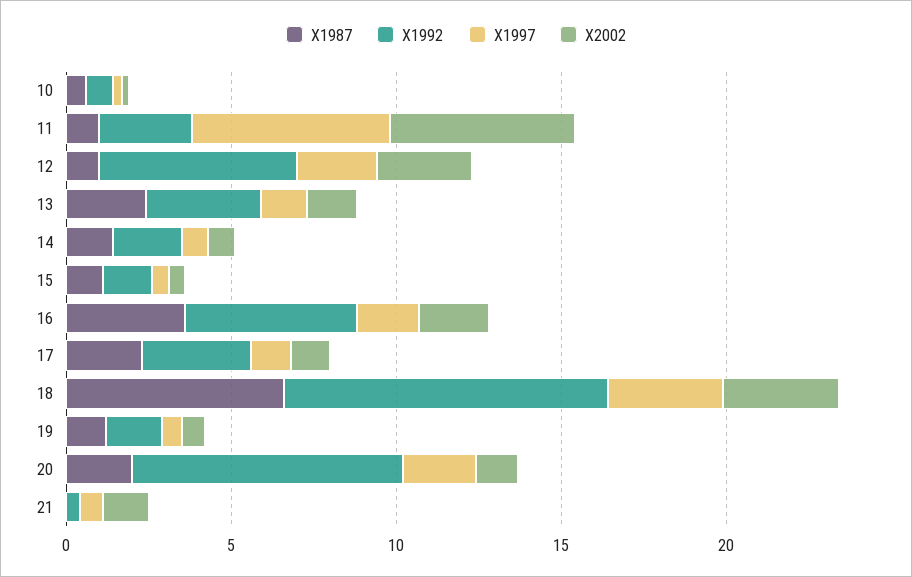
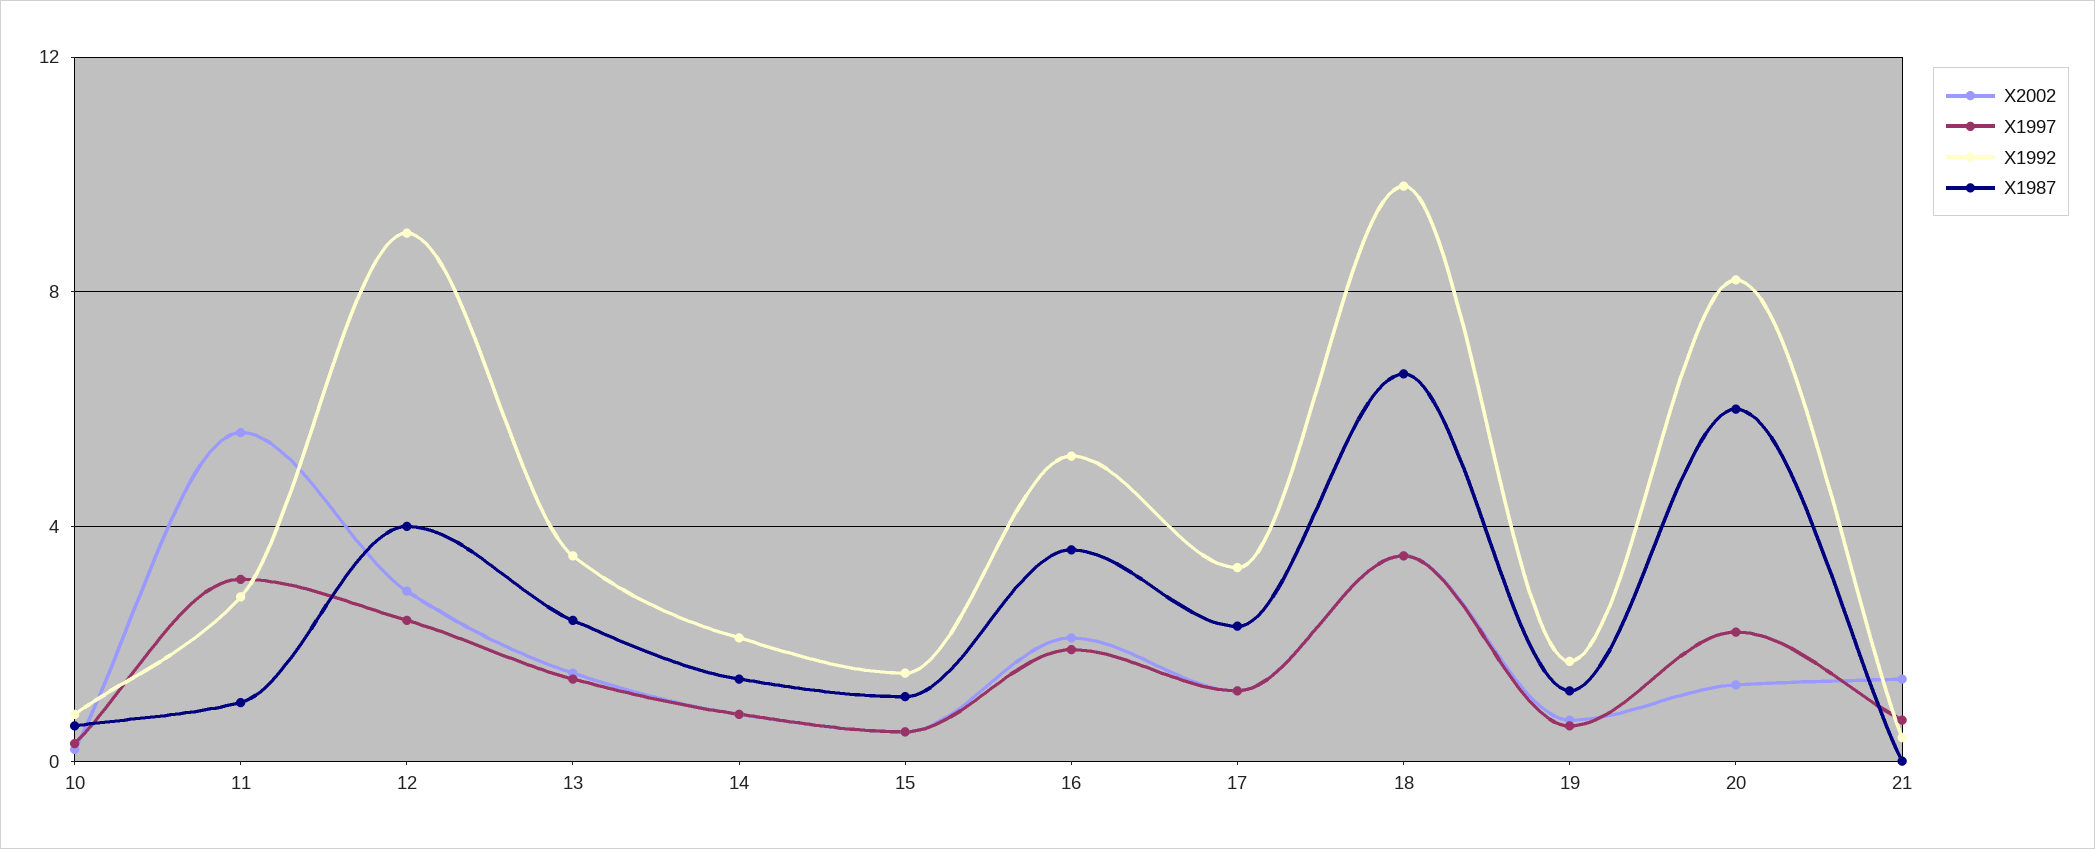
  {
    "X1987": {
      "10": 0.5,
      "11": 1,
-     "12": 1,
+     "12": 4,
      "13": 2.5,
      "14": 1.5,
      "15": 1,
      "16": 3.5,
      "17": 2.5,
      "18": 6.5,
      "19": 1,
-     "20": 2,
+     "20": 6,
      "21": 0
    },
    "X1992": {
      "10": 1,
      "11": 3,
-     "12": 6,
+     "12": 9,
      "13": 3.5,
      "14": 2,
      "15": 1.5,
      "16": 5,
      "17": 3.5,
      "18": 10,
      "19": 1.5,
      "20": 8,
      "21": 0.5
    },
    "X1997": {
      "10": 0.5,
-     "11": 6,
+     "11": 3,
      "12": 2.5,
      "13": 1.5,
      "14": 1,
      "15": 0.5,
      "16": 2,
      "17": 1,
      "18": 3.5,
      "19": 0.5,
      "20": 2,
      "21": 0.5
    },
    "X2002": {
      "10": 0,
      "11": 5.5,
      "12": 3,
      "13": 1.5,
      "14": 1,
      "15": 0.5,
      "16": 2,
      "17": 1,
      "18": 3.5,
      "19": 0.5,
      "20": 1.5,
      "21": 1.5
    }
  }

